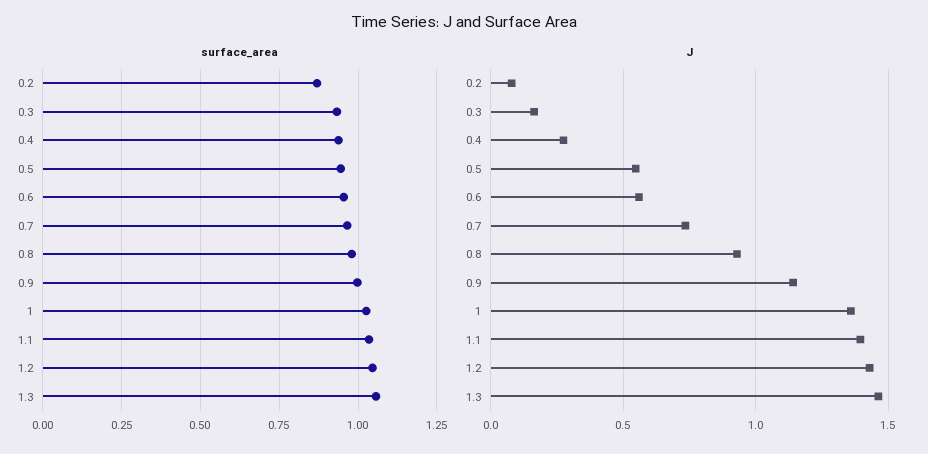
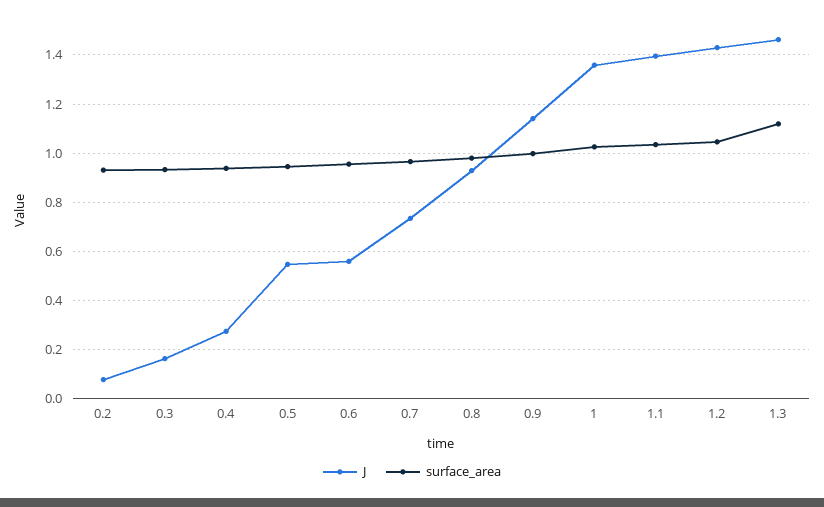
  {
    "surface_area": {
-     "0.2": 0.875,
+     "0.2": 0.925,
      "0.3": 0.925,
      "0.4": 0.95,
      "0.5": 0.95,
      "0.6": 0.95,
      "0.7": 0.975,
      "0.8": 0.975,
      "0.9": 1,
      "1": 1.025,
      "1.1": 1.025,
      "1.2": 1.05,
-     "1.3": 1.05
+     "1.3": 1.125
    },
    "J": {
      "0.2": 0.075,
      "0.3": 0.175,
      "0.4": 0.275,
      "0.5": 0.55,
      "0.6": 0.55,
      "0.7": 0.725,
      "0.8": 0.925,
      "0.9": 1.15,
      "1": 1.35,
      "1.1": 1.4,
      "1.2": 1.425,
      "1.3": 1.475
    }
  }

